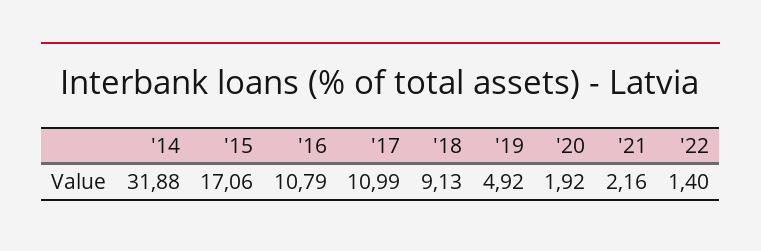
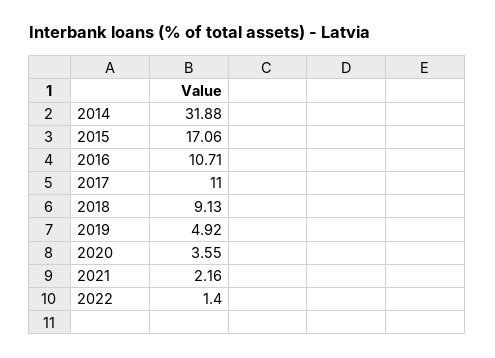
  {
    "'14": 31.88,
    "'15": 17.06,
-   "'16": 10.79,
+   "'16": 10.71,
-   "'17": 10.99,
+   "'17": 11,
    "'18": 9.13,
    "'19": 4.92,
-   "'20": 1.92,
+   "'20": 3.55,
    "'21": 2.16,
    "'22": 1.4
  }

